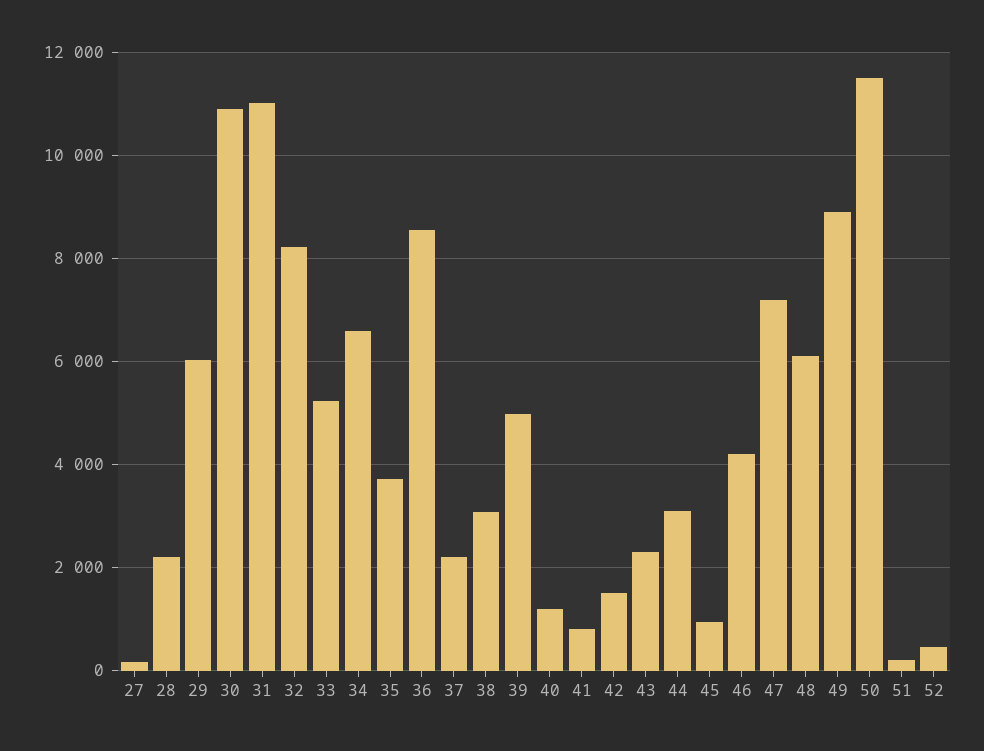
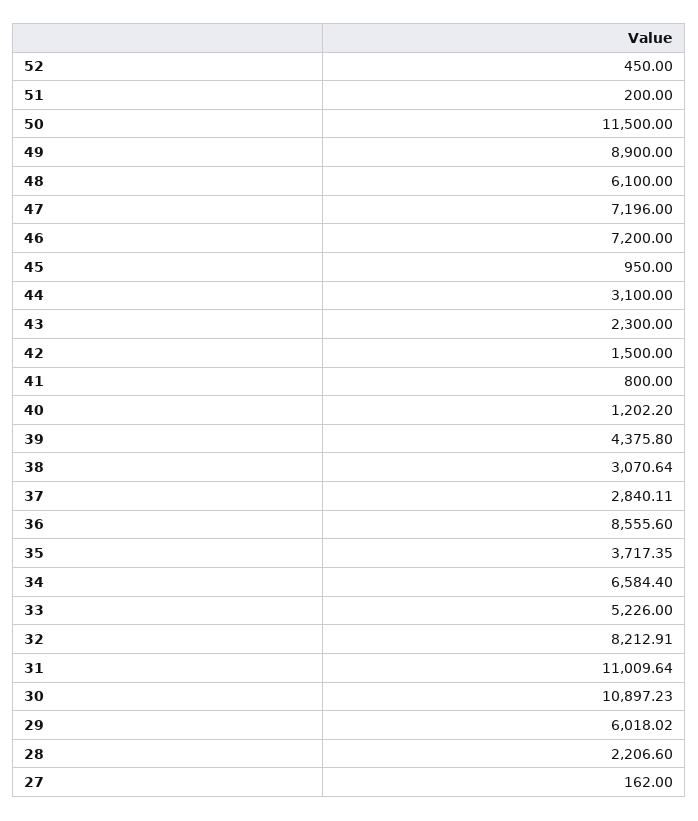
  {
    "27": 162,
    "28": 2206.6,
    "29": 6018.02,
    "30": 10897.23,
    "31": 11009.64,
    "32": 8212.91,
    "33": 5226,
    "34": 6584.4,
    "35": 3717.35,
    "36": 8555.6,
-   "37": 2200,
+   "37": 2840.11,
    "38": 3070.64,
-   "39": 5000,
+   "39": 4375.8,
    "40": 1202.2,
    "41": 800,
    "42": 1500,
    "43": 2300,
    "44": 3100,
    "45": 950,
-   "46": 4200,
+   "46": 7200,
    "47": 7196,
    "48": 6100,
    "49": 8900,
    "50": 11500,
    "51": 200,
    "52": 450
  }

